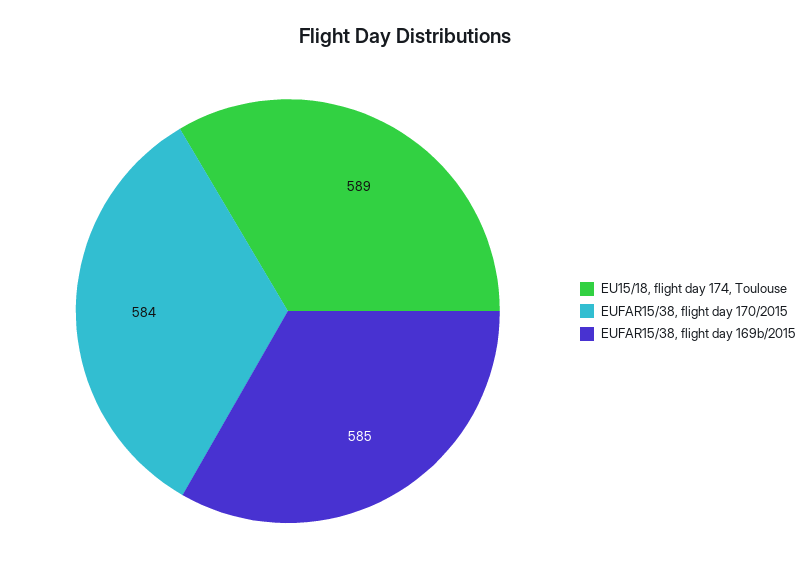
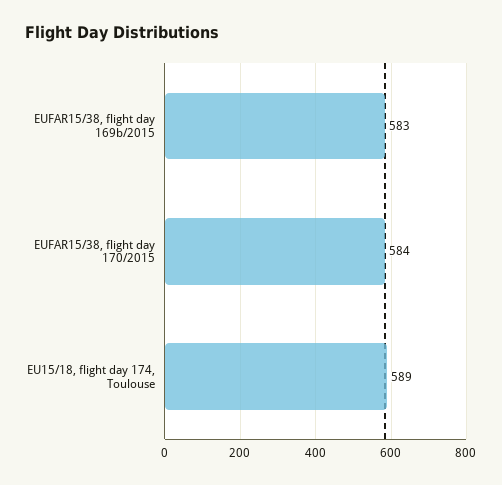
  {
    "EU15/18, flight day 174, Toulouse": 589,
    "EUFAR15/38, flight day 170/2015": 584,
-   "EUFAR15/38, flight day 169b/2015": 585
+   "EUFAR15/38, flight day 169b/2015": 583
  }

